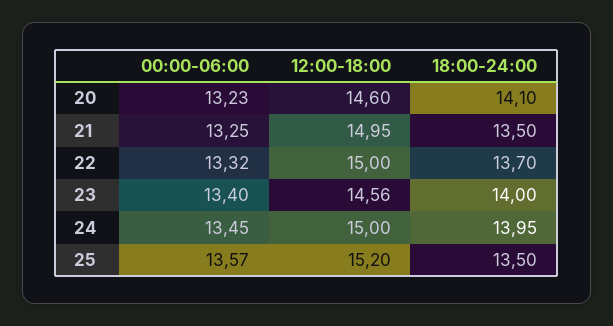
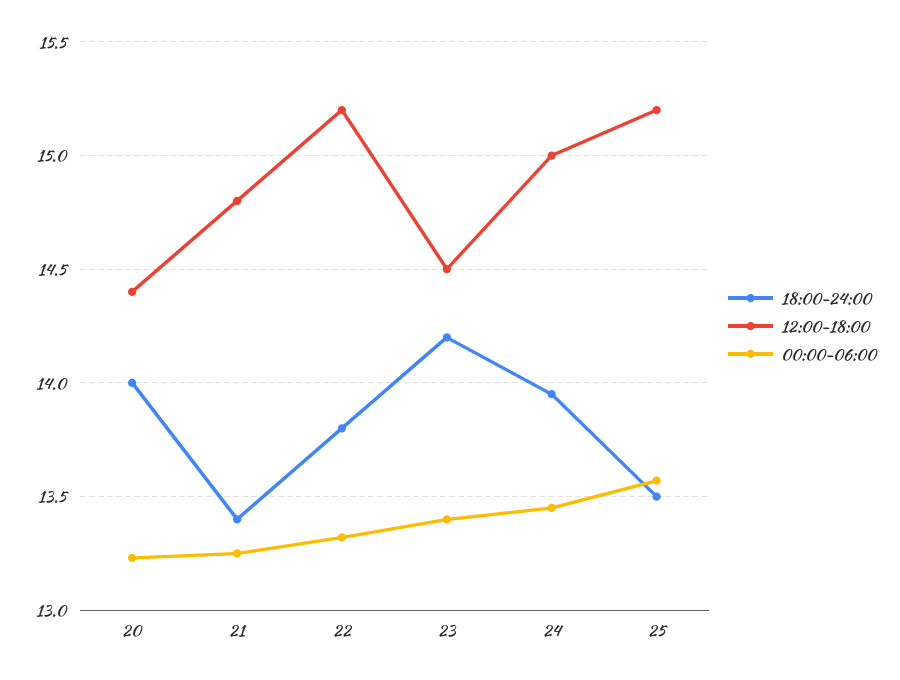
  {
    "00:00-06:00": {
      "20": 13.23,
      "21": 13.25,
      "22": 13.32,
      "23": 13.4,
      "24": 13.45,
      "25": 13.57
    },
    "12:00-18:00": {
-     "20": 14.6,
+     "20": 14.4,
-     "21": 14.95,
+     "21": 14.8,
-     "22": 15,
+     "22": 15.2,
-     "23": 14.56,
+     "23": 14.5,
      "24": 15,
      "25": 15.2
    },
    "18:00-24:00": {
-     "20": 14.1,
+     "20": 14,
-     "21": 13.5,
+     "21": 13.4,
-     "22": 13.7,
+     "22": 13.8,
-     "23": 14,
+     "23": 14.2,
      "24": 13.95,
      "25": 13.5
    }
  }

